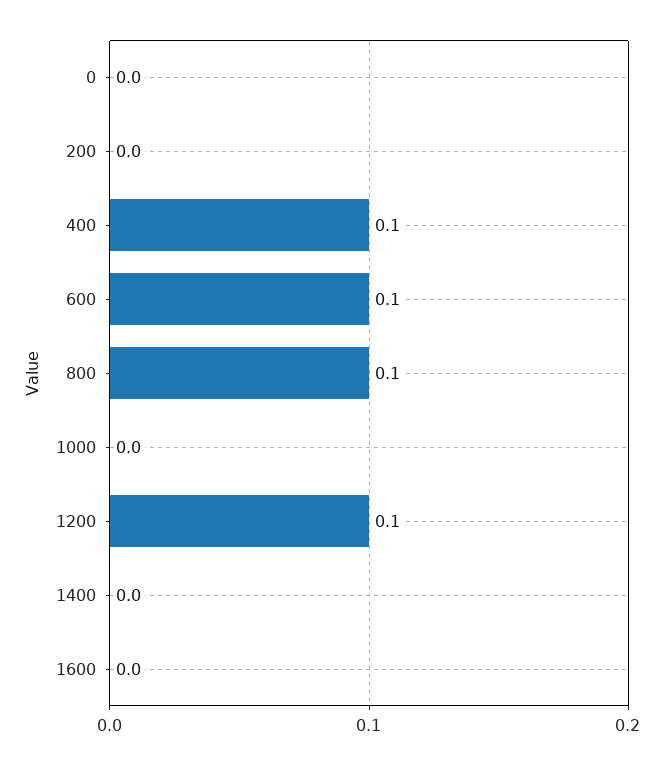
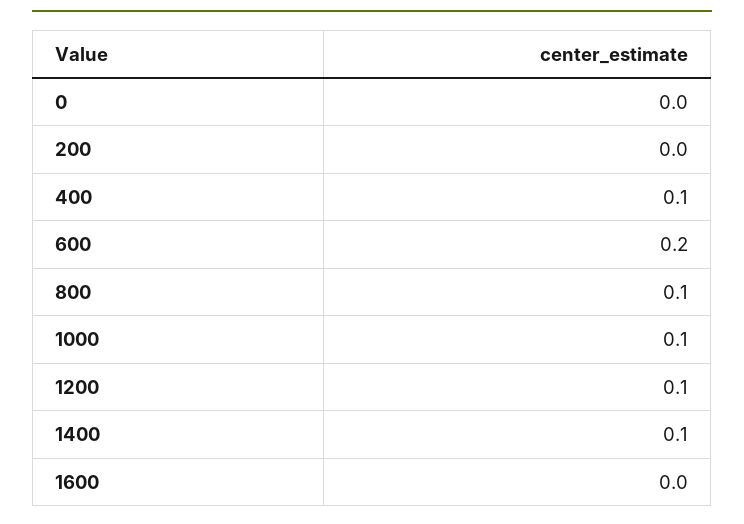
  {
    "0": 0,
    "200": 0,
    "400": 0.1,
-   "600": 0.1,
+   "600": 0.2,
    "800": 0.1,
-   "1000": 0,
+   "1000": 0.1,
    "1200": 0.1,
-   "1400": 0,
+   "1400": 0.1,
    "1600": 0
  }

